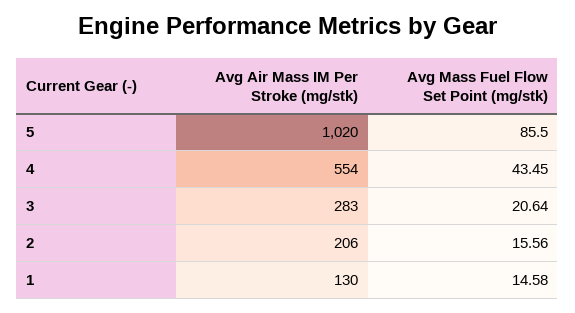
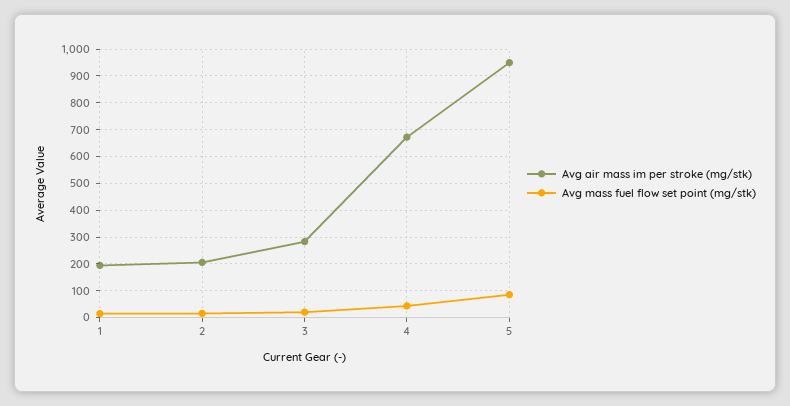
  {
    "Avg Air Mass IM Per Stroke (mg/stk)": {
-     "5": 1020,
+     "5": 950,
-     "4": 554,
+     "4": 675,
      "3": 283,
      "2": 206,
-     "1": 130
+     "1": 200
    },
    "Avg Mass Fuel Flow Set Point (mg/stk)": {
      "5": 85.5,
      "4": 43.45,
      "3": 20.64,
      "2": 15.56,
      "1": 14.58
    }
  }

